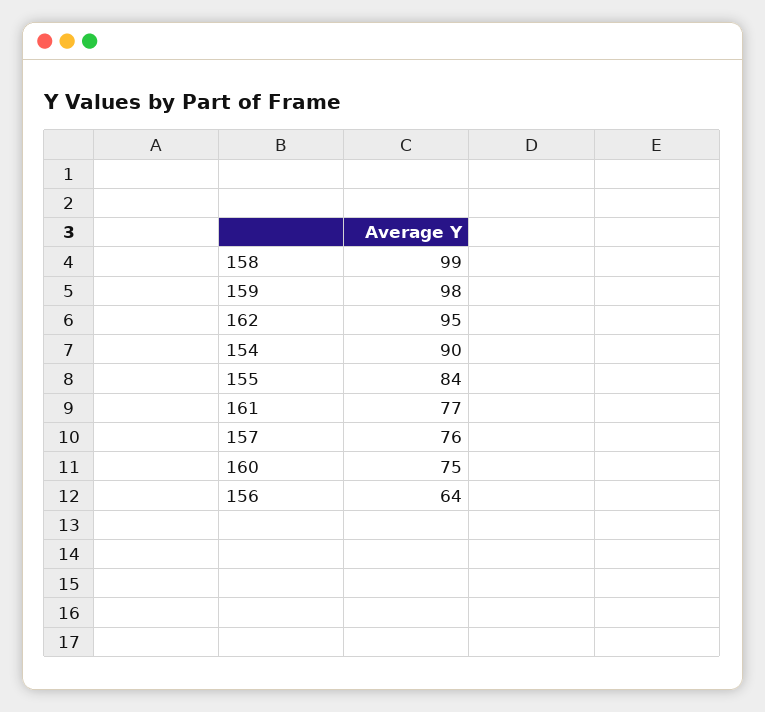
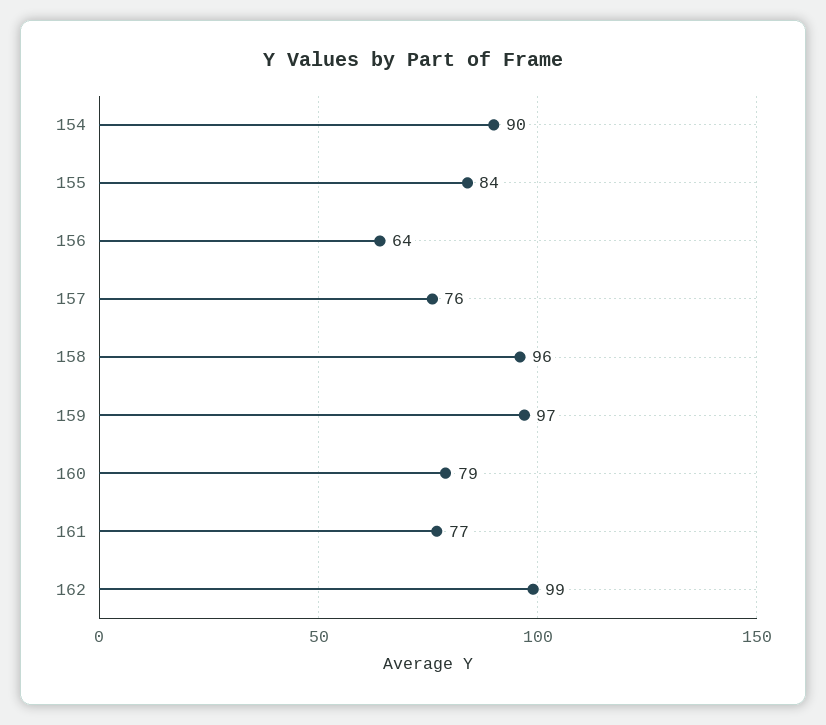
  {
-   "158": 99,
+   "158": 96,
-   "159": 98,
+   "159": 97,
-   "162": 95,
+   "162": 99,
    "154": 90,
    "155": 84,
    "161": 77,
    "157": 76,
-   "160": 75,
+   "160": 79,
    "156": 64
  }

